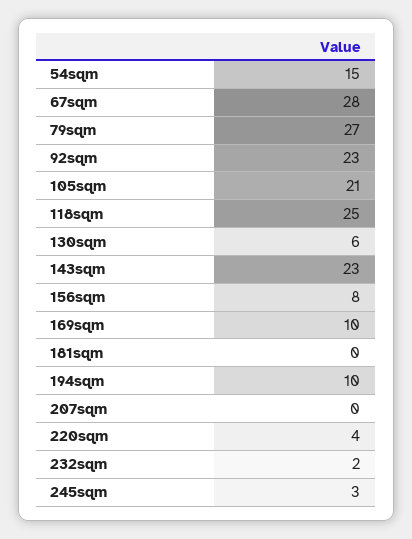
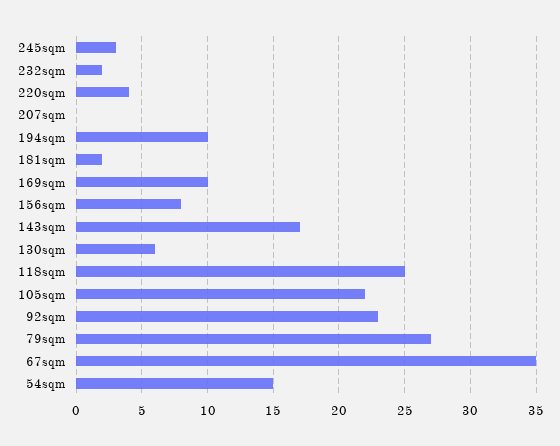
  {
    "54sqm": 15,
-   "67sqm": 28,
+   "67sqm": 35,
    "79sqm": 27,
    "92sqm": 23,
-   "105sqm": 21,
+   "105sqm": 22,
    "118sqm": 25,
    "130sqm": 6,
-   "143sqm": 23,
+   "143sqm": 17,
    "156sqm": 8,
    "169sqm": 10,
-   "181sqm": 0,
+   "181sqm": 2,
    "194sqm": 10,
    "207sqm": 0,
    "220sqm": 4,
    "232sqm": 2,
    "245sqm": 3
  }

